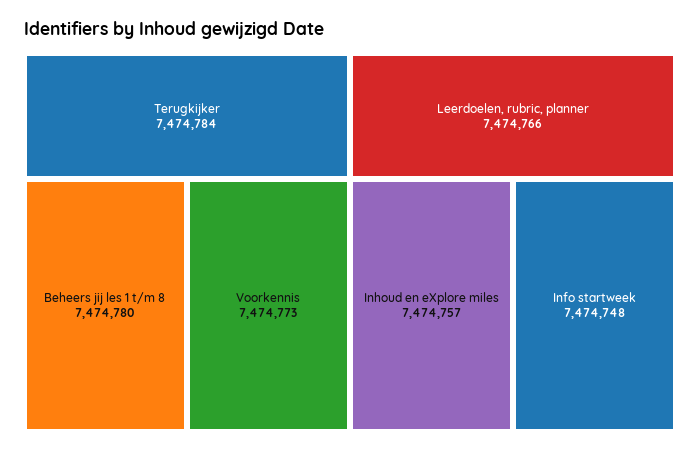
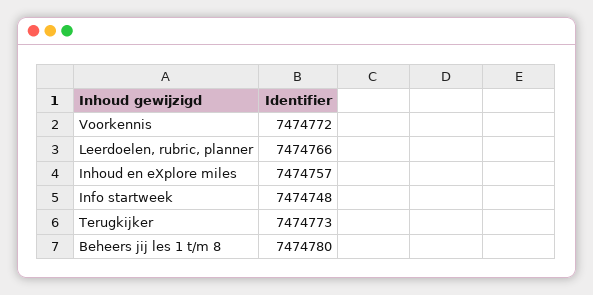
  {
-   "Terugkijker": 7474784,
+   "Terugkijker": 7474773,
    "Beheers jij les 1 t/m 8": 7474780,
-   "Voorkennis": 7474773,
+   "Voorkennis": 7474772,
    "Leerdoelen, rubric, planner": 7474766,
    "Inhoud en eXplore miles": 7474757,
    "Info startweek": 7474748
  }

